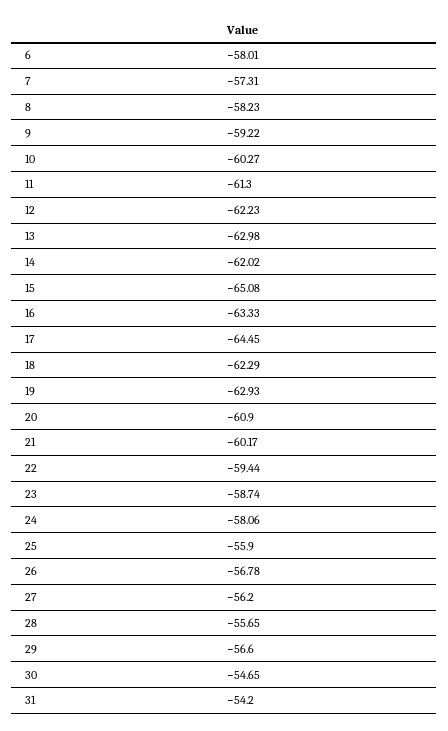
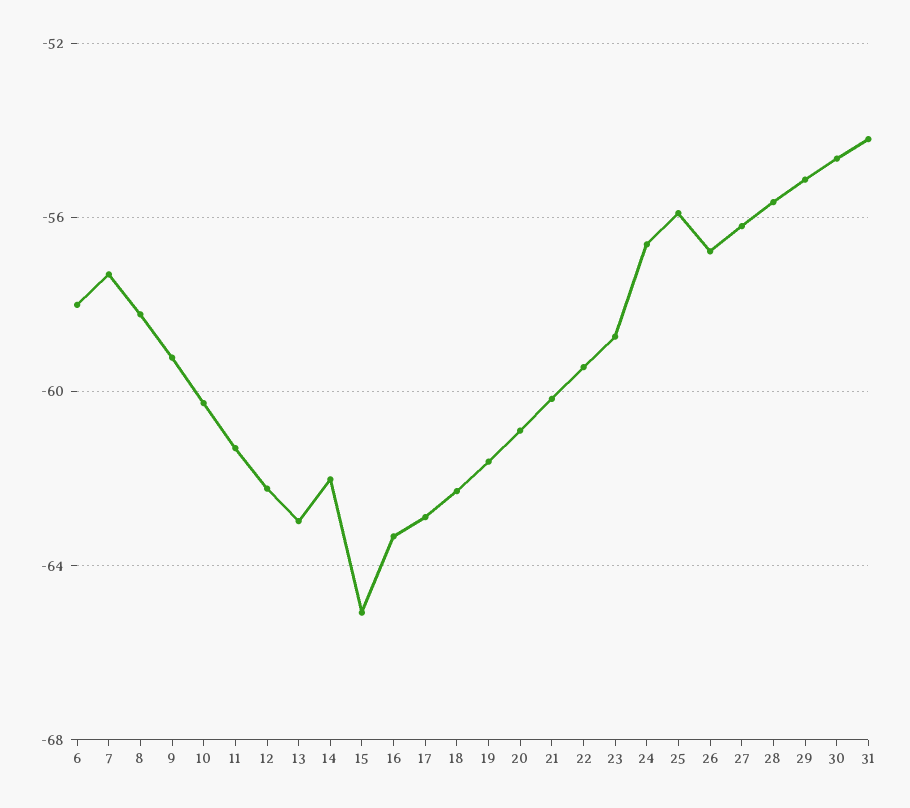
  {
    "6": -58.01,
    "7": -57.31,
    "8": -58.23,
    "9": -59.22,
    "10": -60.27,
    "11": -61.3,
    "12": -62.23,
    "13": -62.98,
    "14": -62.02,
    "15": -65.08,
    "16": -63.33,
-   "17": -64.45,
+   "17": -63,
    "18": -62.29,
-   "19": -62.93,
+   "19": -61.5,
    "20": -60.9,
    "21": -60.17,
    "22": -59.44,
    "23": -58.74,
-   "24": -58.06,
+   "24": -56.5,
    "25": -55.9,
    "26": -56.78,
    "27": -56.2,
    "28": -55.65,
-   "29": -56.6,
+   "29": -55,
    "30": -54.65,
    "31": -54.2
  }

